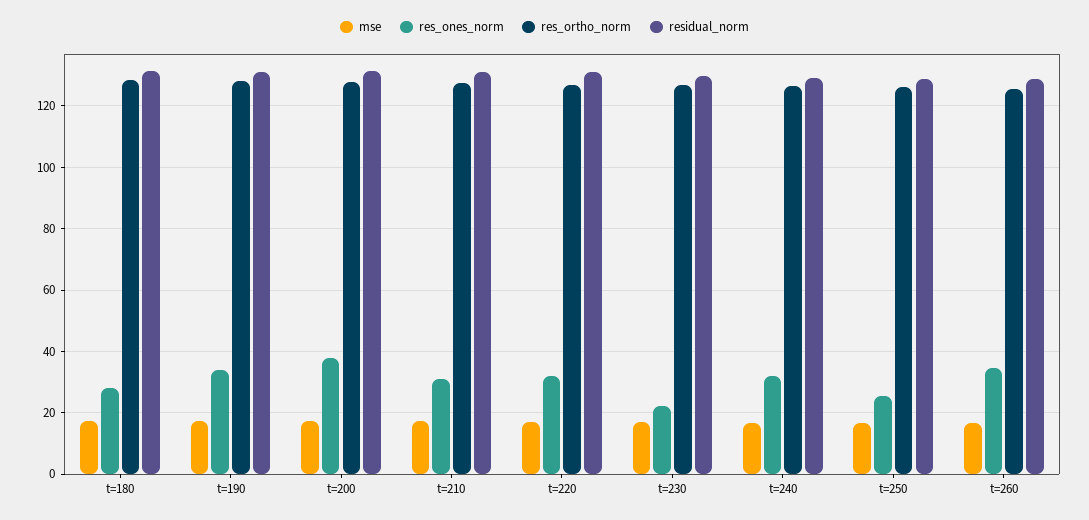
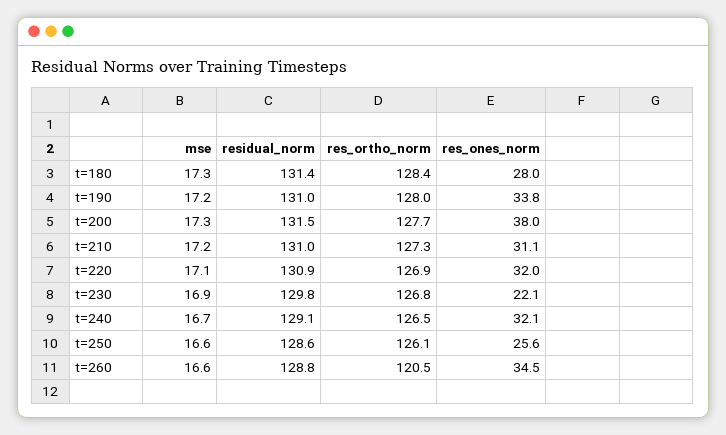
  {
    "mse": {
      "t=180": 17.3,
      "t=190": 17.2,
      "t=200": 17.3,
      "t=210": 17.2,
      "t=220": 17.1,
      "t=230": 16.9,
      "t=240": 16.7,
      "t=250": 16.6,
      "t=260": 16.6
    },
    "res_ones_norm": {
      "t=180": 28,
      "t=190": 33.8,
      "t=200": 38,
      "t=210": 31.1,
      "t=220": 32,
      "t=230": 22.1,
      "t=240": 32.1,
      "t=250": 25.6,
      "t=260": 34.5
    },
    "res_ortho_norm": {
      "t=180": 128.4,
      "t=190": 128,
      "t=200": 127.7,
      "t=210": 127.3,
      "t=220": 126.9,
      "t=230": 126.8,
      "t=240": 126.5,
      "t=250": 126.1,
-     "t=260": 126
+     "t=260": 120.5
    },
    "residual_norm": {
      "t=180": 131.4,
      "t=190": 131,
      "t=200": 131.5,
      "t=210": 131,
      "t=220": 130.9,
      "t=230": 129.8,
      "t=240": 129.1,
      "t=250": 128.6,
      "t=260": 128.8
    }
  }

